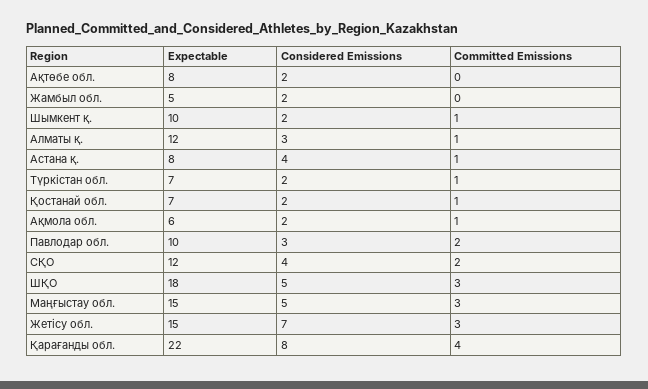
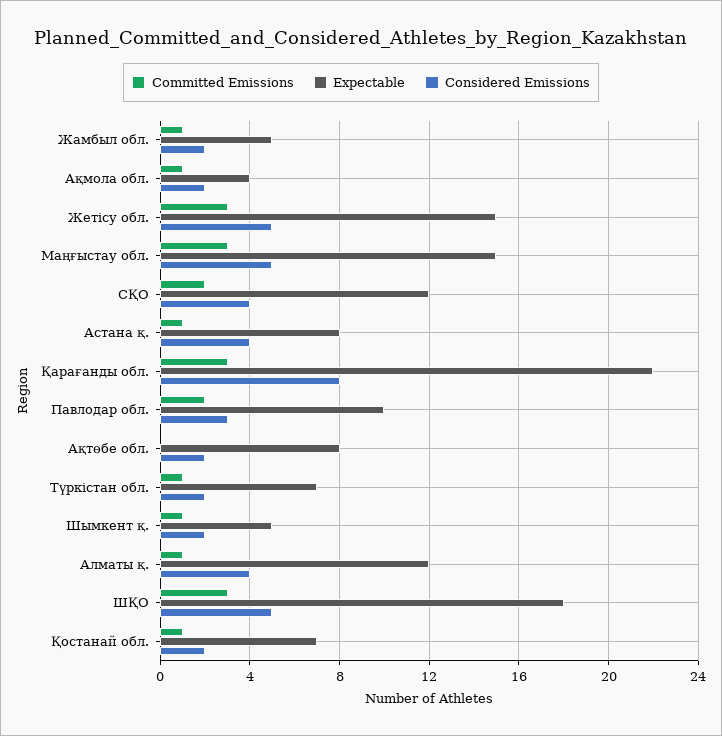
  {
    "Expectable": {
      "Ақтөбе обл.": 8,
      "Жамбыл обл.": 5,
-     "Шымкент қ.": 10,
+     "Шымкент қ.": 5,
      "Алматы қ.": 12,
      "Астана қ.": 8,
      "Түркістан обл.": 7,
      "Қостанай обл.": 7,
-     "Ақмола обл.": 6,
+     "Ақмола обл.": 4,
      "Павлодар обл.": 10,
      "СҚО": 12,
      "ШҚО": 18,
      "Маңғыстау обл.": 15,
      "Жетісу обл.": 15,
      "Қарағанды обл.": 22
    },
    "Considered Emissions": {
      "Ақтөбе обл.": 2,
      "Жамбыл обл.": 2,
      "Шымкент қ.": 2,
-     "Алматы қ.": 3,
+     "Алматы қ.": 4,
      "Астана қ.": 4,
      "Түркістан обл.": 2,
      "Қостанай обл.": 2,
      "Ақмола обл.": 2,
      "Павлодар обл.": 3,
      "СҚО": 4,
      "ШҚО": 5,
      "Маңғыстау обл.": 5,
-     "Жетісу обл.": 7,
+     "Жетісу обл.": 5,
      "Қарағанды обл.": 8
    },
    "Committed Emissions": {
      "Ақтөбе обл.": 0,
-     "Жамбыл обл.": 0,
+     "Жамбыл обл.": 1,
      "Шымкент қ.": 1,
      "Алматы қ.": 1,
      "Астана қ.": 1,
      "Түркістан обл.": 1,
      "Қостанай обл.": 1,
      "Ақмола обл.": 1,
      "Павлодар обл.": 2,
      "СҚО": 2,
      "ШҚО": 3,
      "Маңғыстау обл.": 3,
      "Жетісу обл.": 3,
-     "Қарағанды обл.": 4
+     "Қарағанды обл.": 3
    }
  }

